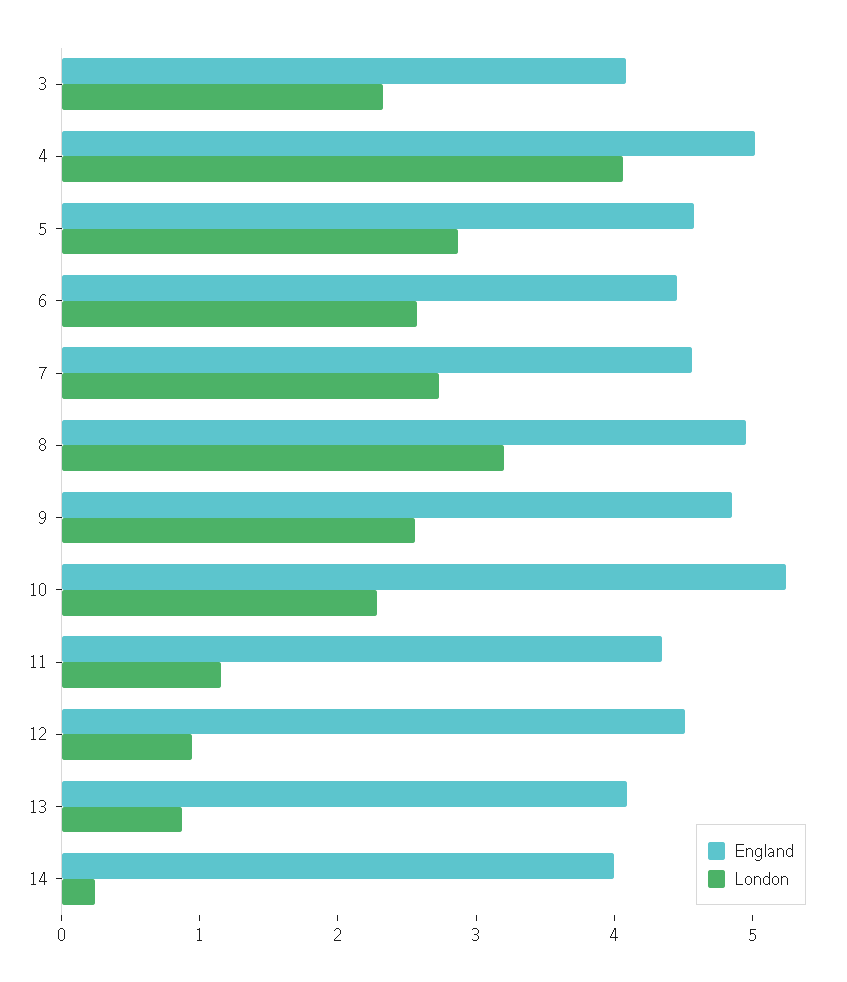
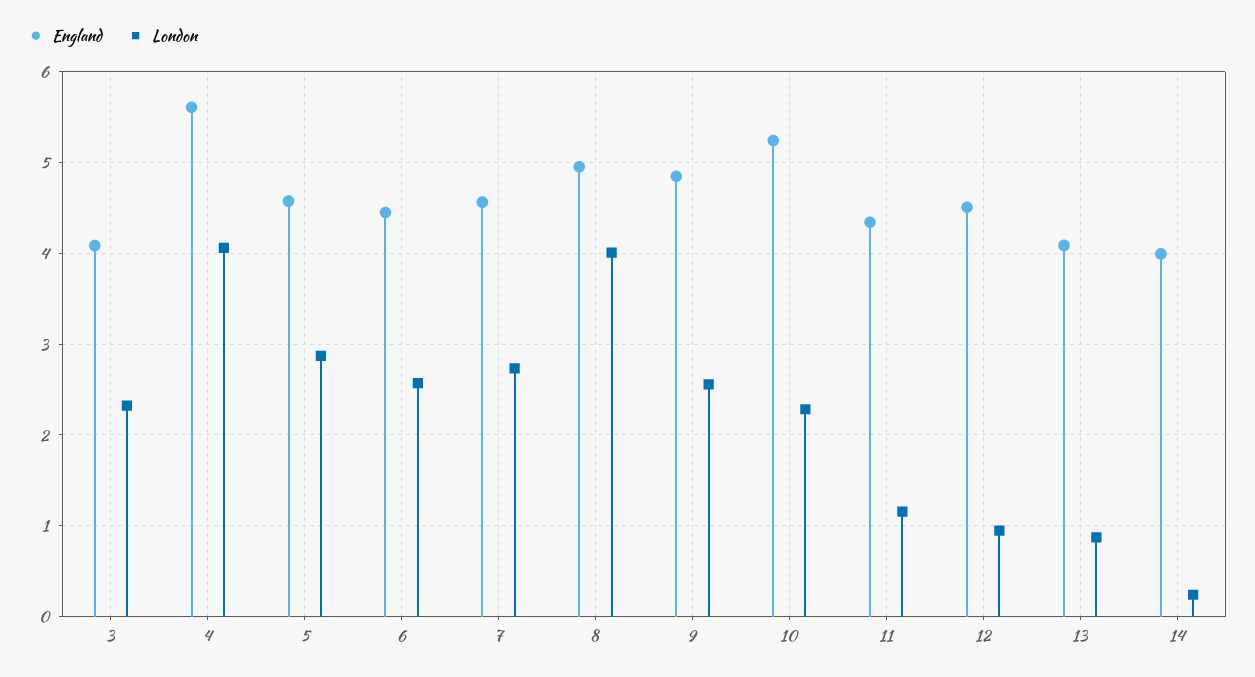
  {
    "England": {
      "3": 4.1,
-     "4": 5,
+     "4": 5.6,
      "5": 4.6,
      "6": 4.5,
      "7": 4.6,
      "8": 5,
      "9": 4.8,
      "10": 5.2,
      "11": 4.3,
      "12": 4.5,
      "13": 4.1,
      "14": 4
    },
    "London": {
      "3": 2.3,
      "4": 4.1,
      "5": 2.9,
      "6": 2.6,
      "7": 2.7,
-     "8": 3.2,
+     "8": 4,
      "9": 2.6,
      "10": 2.3,
      "11": 1.2,
      "12": 0.9,
      "13": 0.9,
      "14": 0.2
    }
  }

